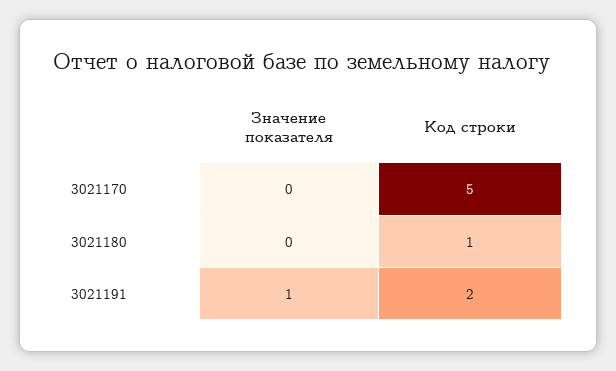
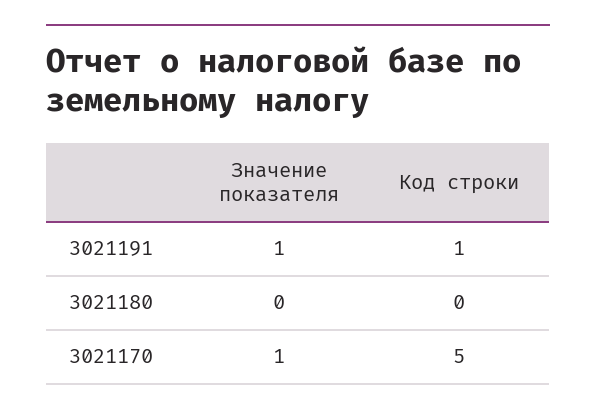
  {
    "Значение показателя": {
-     "3021170": 0,
+     "3021170": 1,
      "3021180": 0,
      "3021191": 1
    },
    "Код строки": {
      "3021170": 5,
-     "3021180": 1,
+     "3021180": 0,
-     "3021191": 2
+     "3021191": 1
    }
  }

